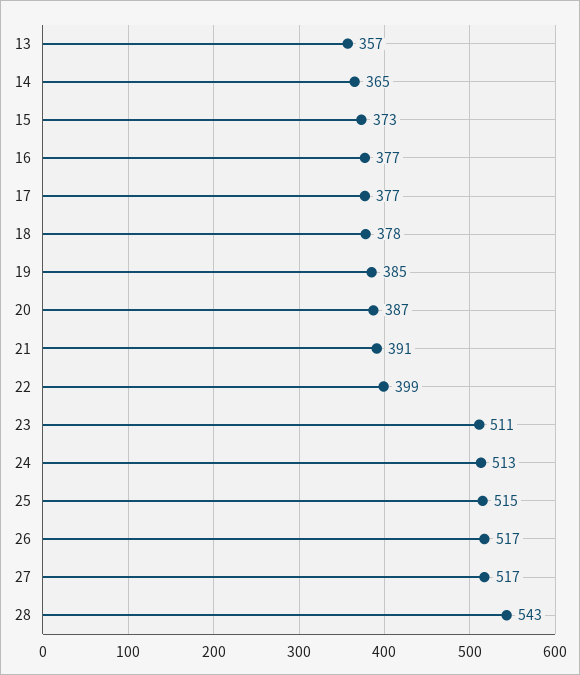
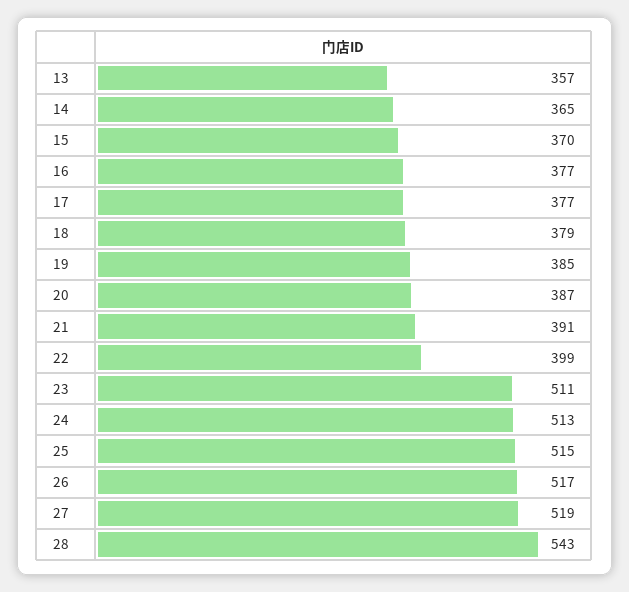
  {
    "13": 357,
    "14": 365,
-   "15": 373,
+   "15": 370,
    "16": 377,
    "17": 377,
-   "18": 378,
+   "18": 379,
    "19": 385,
    "20": 387,
    "21": 391,
    "22": 399,
    "23": 511,
    "24": 513,
    "25": 515,
    "26": 517,
-   "27": 517,
+   "27": 519,
    "28": 543
  }

